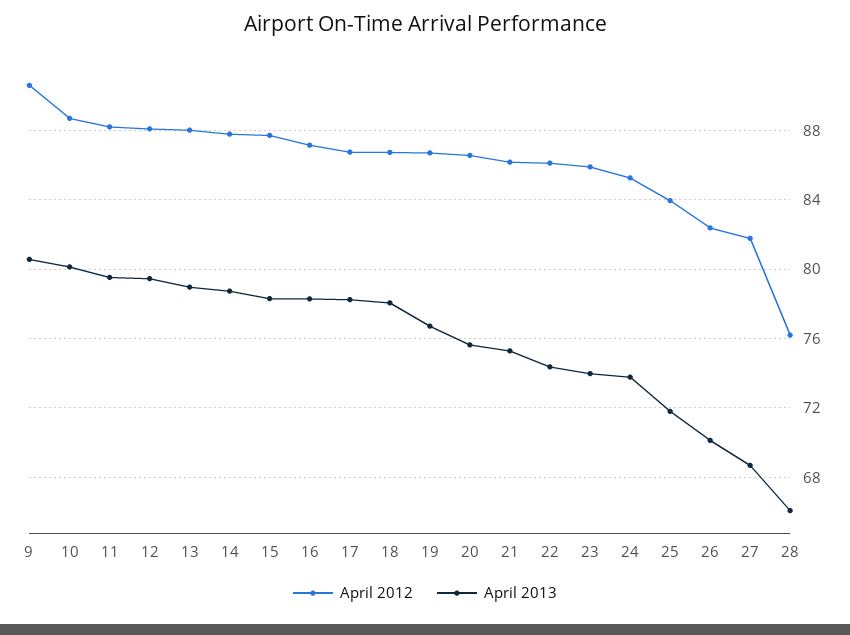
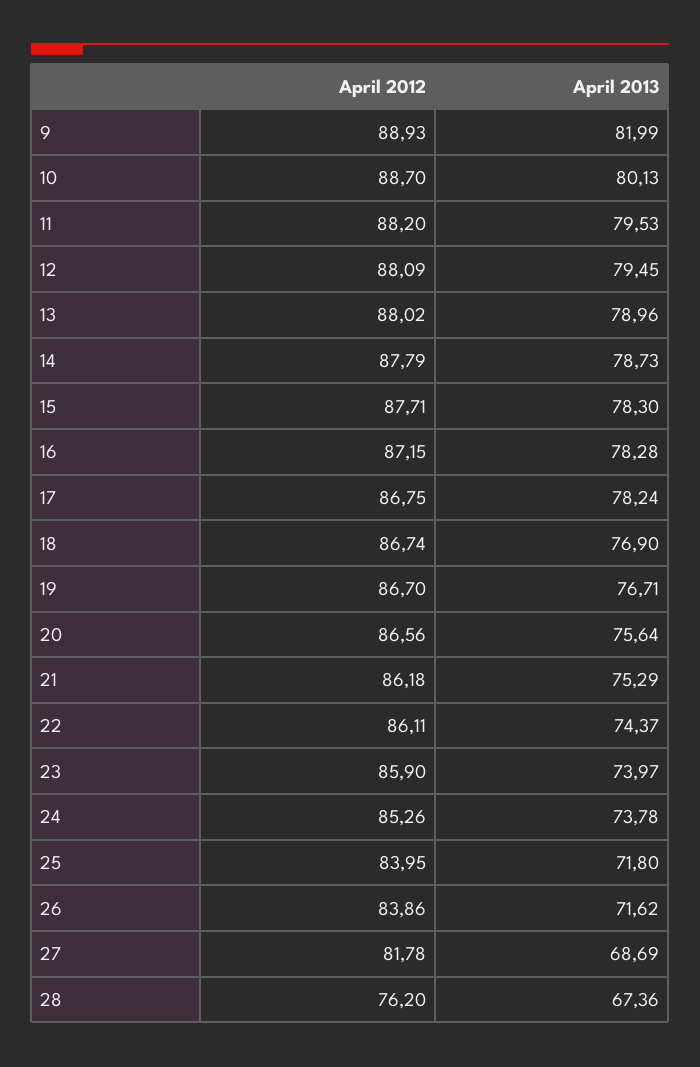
  {
    "April 2012": {
-     "9": 90.5,
+     "9": 88.93,
      "10": 88.7,
      "11": 88.2,
      "12": 88.09,
      "13": 88.02,
      "14": 87.79,
      "15": 87.71,
      "16": 87.15,
      "17": 86.75,
      "18": 86.74,
      "19": 86.7,
      "20": 86.56,
      "21": 86.18,
      "22": 86.11,
      "23": 85.9,
      "24": 85.26,
      "25": 83.95,
-     "26": 82.5,
+     "26": 83.86,
      "27": 81.78,
      "28": 76.2
    },
    "April 2013": {
-     "9": 80.5,
+     "9": 81.99,
      "10": 80.13,
      "11": 79.53,
      "12": 79.45,
      "13": 78.96,
      "14": 78.73,
      "15": 78.3,
      "16": 78.28,
      "17": 78.24,
-     "18": 78,
+     "18": 76.9,
      "19": 76.71,
      "20": 75.64,
      "21": 75.29,
      "22": 74.37,
      "23": 73.97,
      "24": 73.78,
      "25": 71.8,
-     "26": 70,
+     "26": 71.62,
      "27": 68.69,
-     "28": 66
+     "28": 67.36
    }
  }

